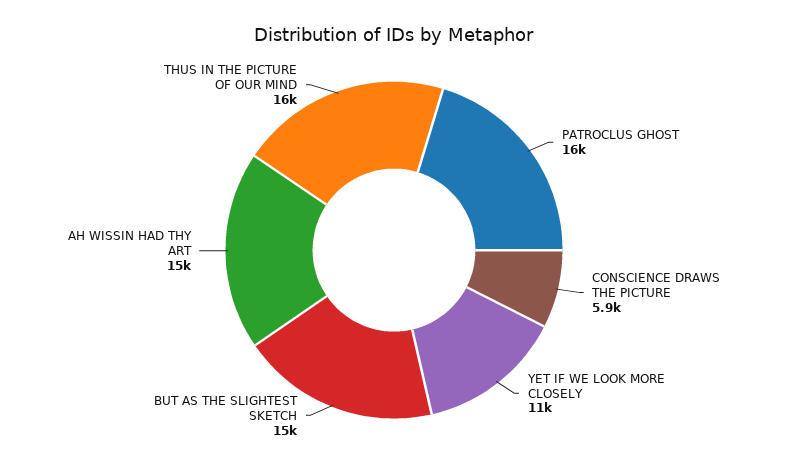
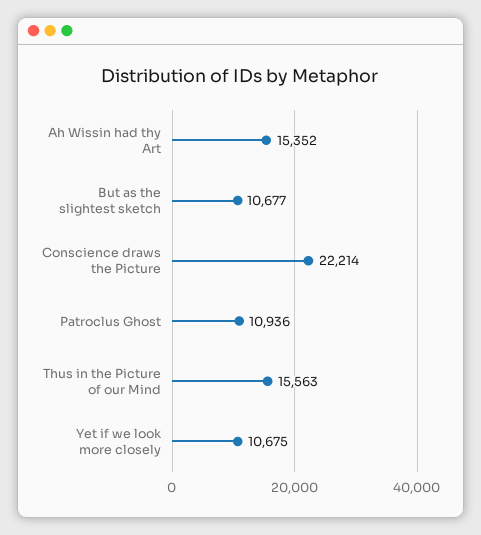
  {
-   "PATROCLUS GHOST": 16000,
+   "PATROCLUS GHOST": 10936,
-   "CONSCIENCE DRAWS THE PICTURE": 5900,
+   "CONSCIENCE DRAWS THE PICTURE": 22214,
    "YET IF WE LOOK MORE CLOSELY": 10675,
-   "BUT AS THE SLIGHTEST SKETCH": 15000,
+   "BUT AS THE SLIGHTEST SKETCH": 10677,
    "AH WISSIN HAD THY ART": 15352,
    "THUS IN THE PICTURE OF OUR MIND": 15563
  }

